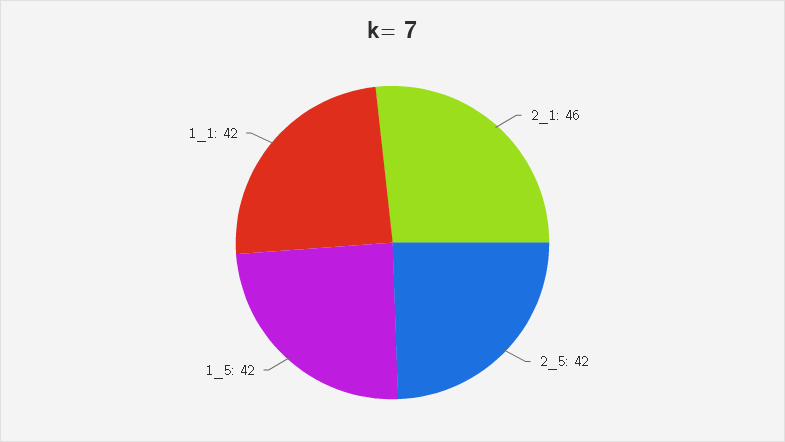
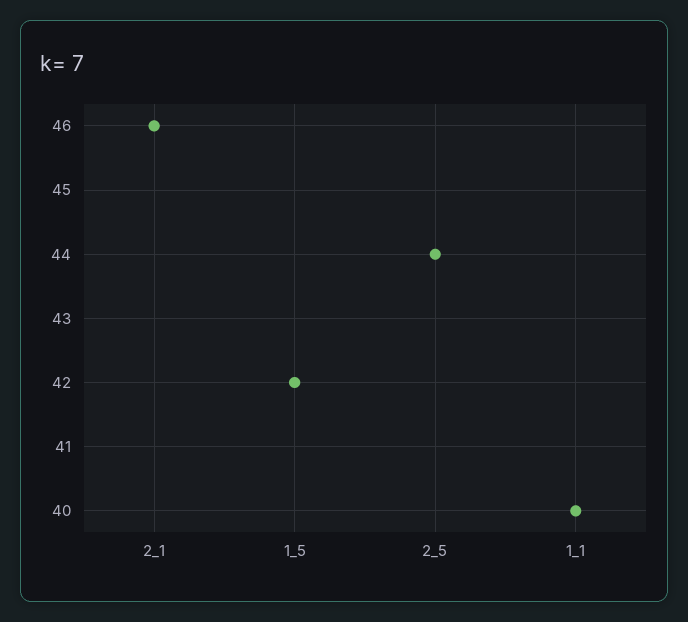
  {
    "2_1": 46,
-   "2_5": 42,
+   "2_5": 44,
    "1_5": 42,
-   "1_1": 42
+   "1_1": 40
  }

